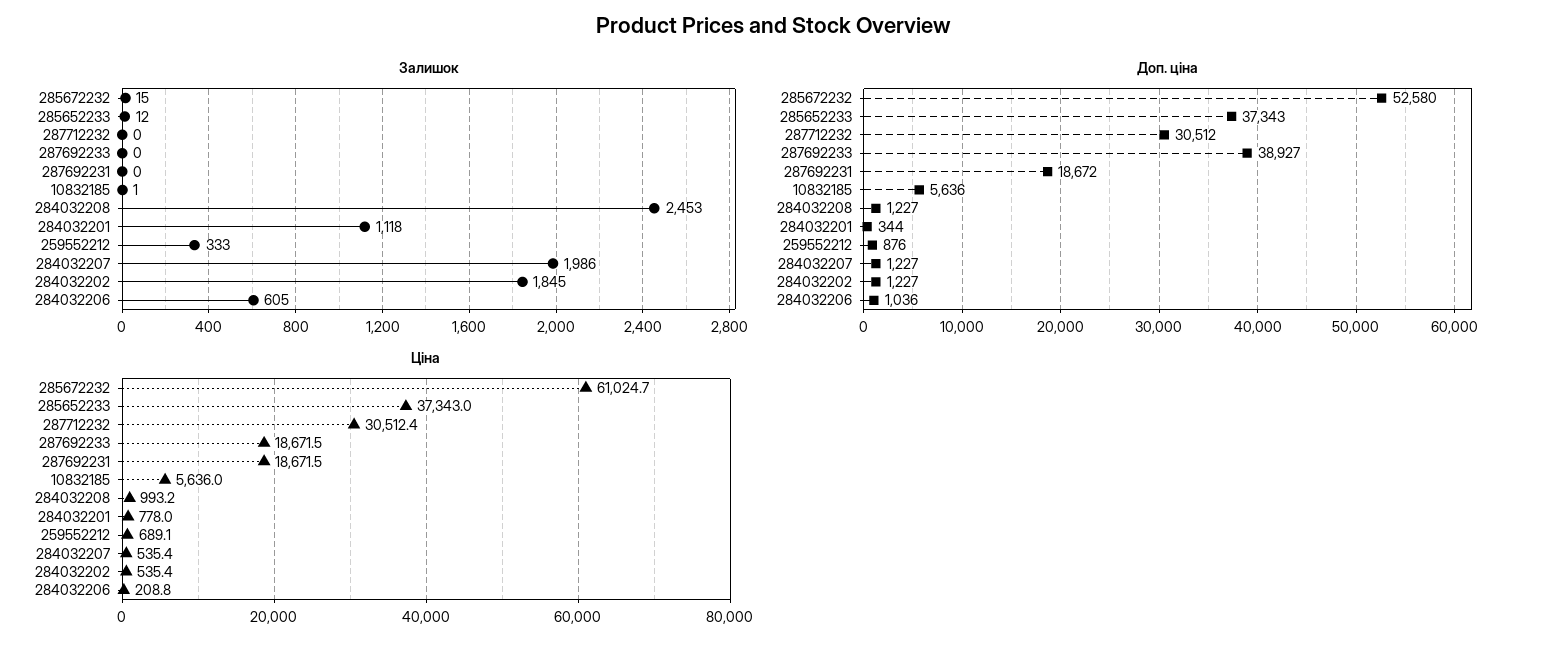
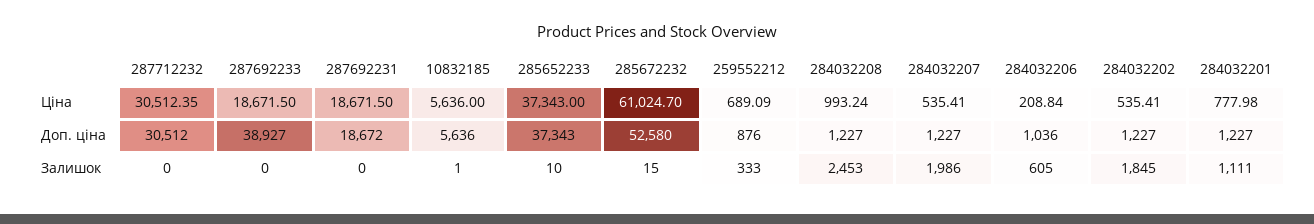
  {
    "Залишок": {
      "285672232": 15,
-     "285652233": 12,
+     "285652233": 10,
      "287712232": 0,
      "287692233": 0,
      "287692231": 0,
      "10832185": 1,
      "284032208": 2453,
-     "284032201": 1118,
+     "284032201": 1111,
      "259552212": 333,
      "284032207": 1986,
      "284032202": 1845,
      "284032206": 605
    },
    "Доп. ціна": {
      "285672232": 52580,
      "285652233": 37343,
      "287712232": 30512,
      "287692233": 38927,
      "287692231": 18672,
      "10832185": 5636,
      "284032208": 1227,
-     "284032201": 344,
+     "284032201": 1227,
      "259552212": 876,
      "284032207": 1227,
      "284032202": 1227,
      "284032206": 1036
    },
    "Ціна": {
      "285672232": 61024.7,
      "285652233": 37343,
      "287712232": 30512.35,
      "287692233": 18671.5,
      "287692231": 18671.5,
      "10832185": 5636,
      "284032208": 993.24,
      "284032201": 777.98,
      "259552212": 689.09,
      "284032207": 535.41,
      "284032202": 535.41,
      "284032206": 208.84
    }
  }

